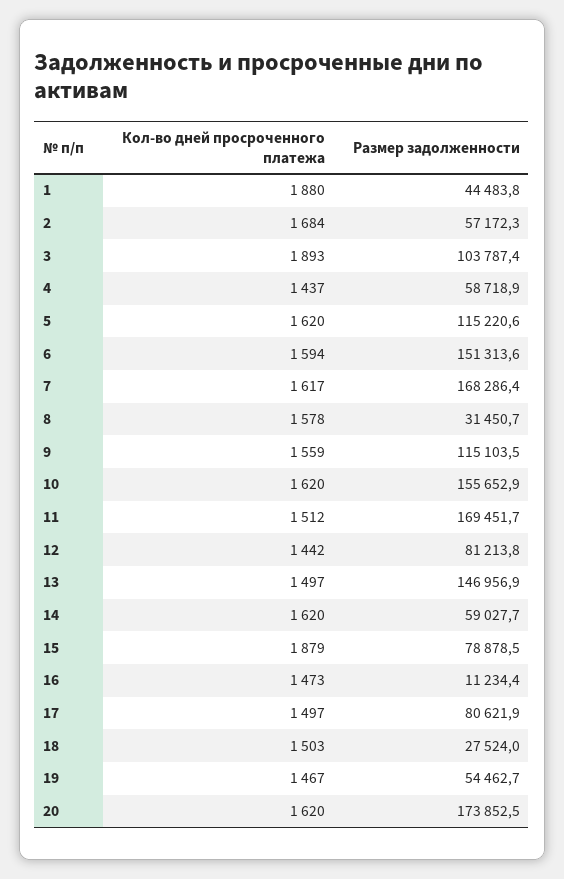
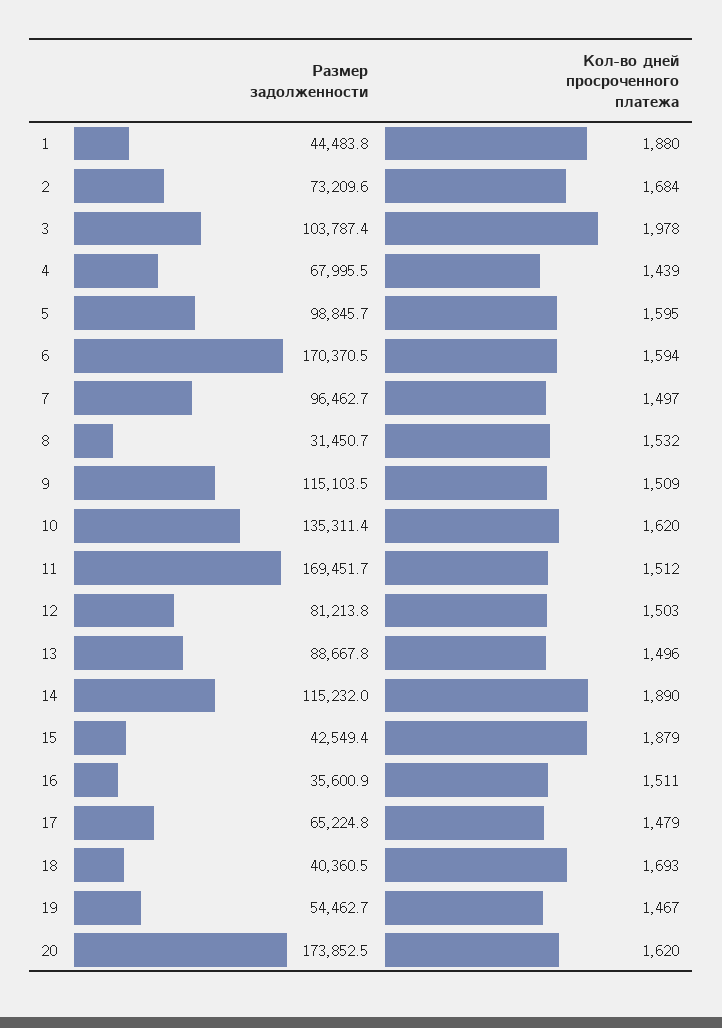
  {
    "Кол-во дней просроченного платежа": {
      "1": 1880,
      "2": 1684,
-     "3": 1893,
+     "3": 1978,
-     "4": 1437,
+     "4": 1439,
-     "5": 1620,
+     "5": 1595,
      "6": 1594,
-     "7": 1617,
+     "7": 1497,
-     "8": 1578,
+     "8": 1532,
-     "9": 1559,
+     "9": 1509,
      "10": 1620,
      "11": 1512,
-     "12": 1442,
+     "12": 1503,
-     "13": 1497,
+     "13": 1496,
-     "14": 1620,
+     "14": 1890,
      "15": 1879,
-     "16": 1473,
+     "16": 1511,
-     "17": 1497,
+     "17": 1479,
-     "18": 1503,
+     "18": 1693,
      "19": 1467,
      "20": 1620
    },
    "Размер задолженности": {
      "1": 44483.8,
-     "2": 57172.3,
+     "2": 73209.6,
      "3": 103787.4,
-     "4": 58718.9,
+     "4": 67995.5,
-     "5": 115220.6,
+     "5": 98845.7,
-     "6": 151313.6,
+     "6": 170370.5,
-     "7": 168286.4,
+     "7": 96462.7,
      "8": 31450.7,
      "9": 115103.5,
-     "10": 155652.9,
+     "10": 135311.4,
      "11": 169451.7,
      "12": 81213.8,
-     "13": 146956.9,
+     "13": 88667.8,
-     "14": 59027.7,
+     "14": 115232,
-     "15": 78878.5,
+     "15": 42549.4,
-     "16": 11234.4,
+     "16": 35600.9,
-     "17": 80621.9,
+     "17": 65224.8,
-     "18": 27524,
+     "18": 40360.5,
      "19": 54462.7,
      "20": 173852.5
    }
  }

